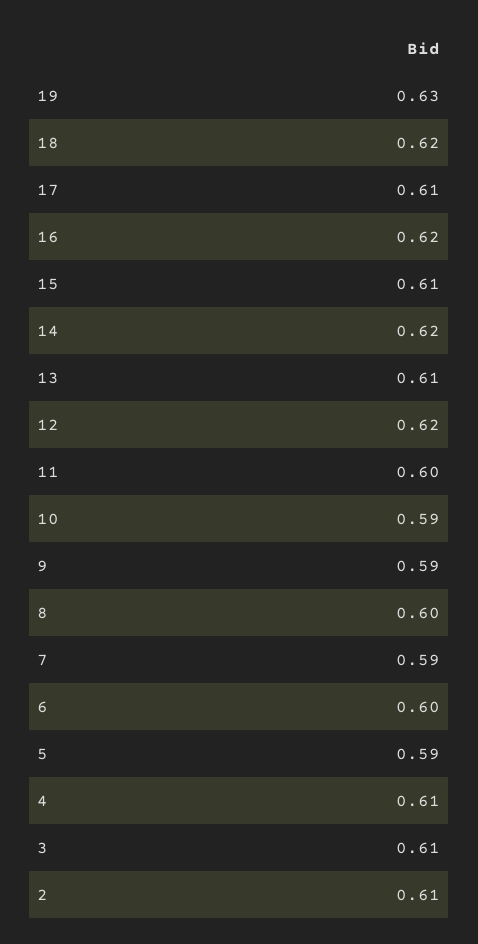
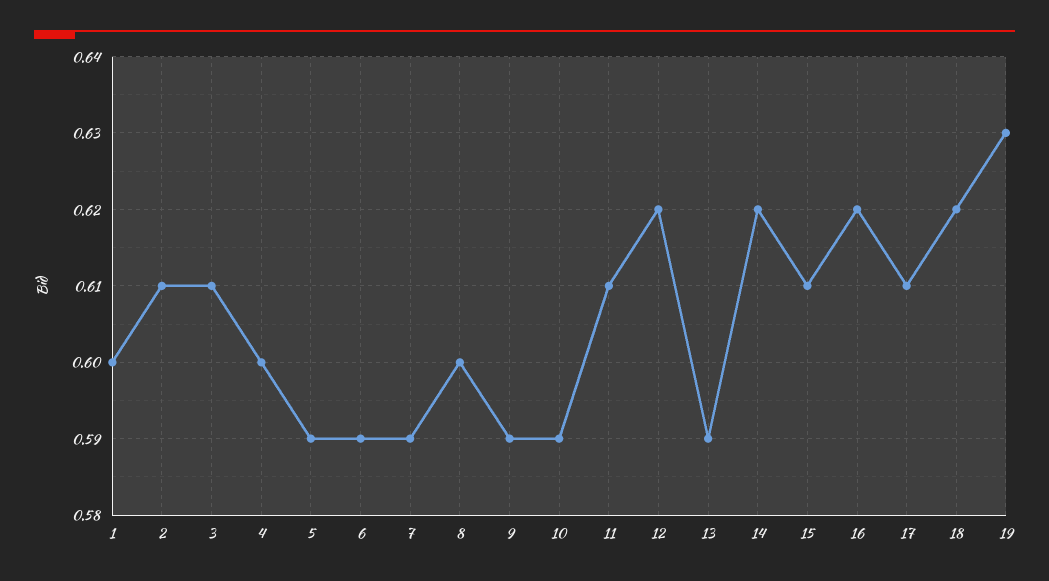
  {
    "19": 0.63,
    "18": 0.62,
    "17": 0.61,
    "16": 0.62,
    "15": 0.61,
    "14": 0.62,
-   "13": 0.61,
+   "13": 0.59,
    "12": 0.62,
-   "11": 0.6,
+   "11": 0.61,
    "10": 0.59,
    "9": 0.59,
    "8": 0.6,
    "7": 0.59,
-   "6": 0.6,
+   "6": 0.59,
    "5": 0.59,
-   "4": 0.61,
+   "4": 0.6,
    "3": 0.61,
-   "2": 0.61
+   "2": 0.61,
+   "1": 0.6
  }

